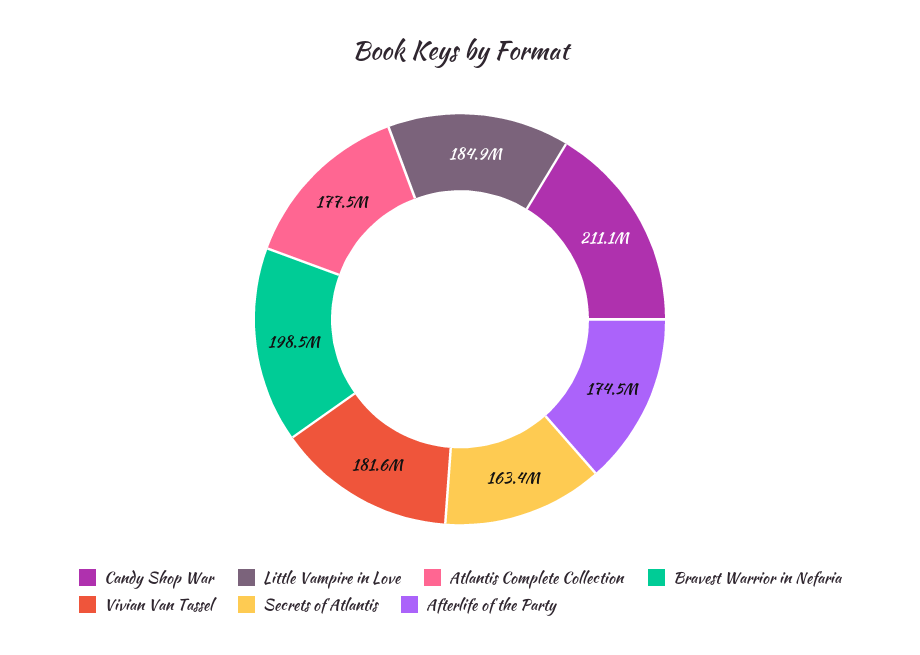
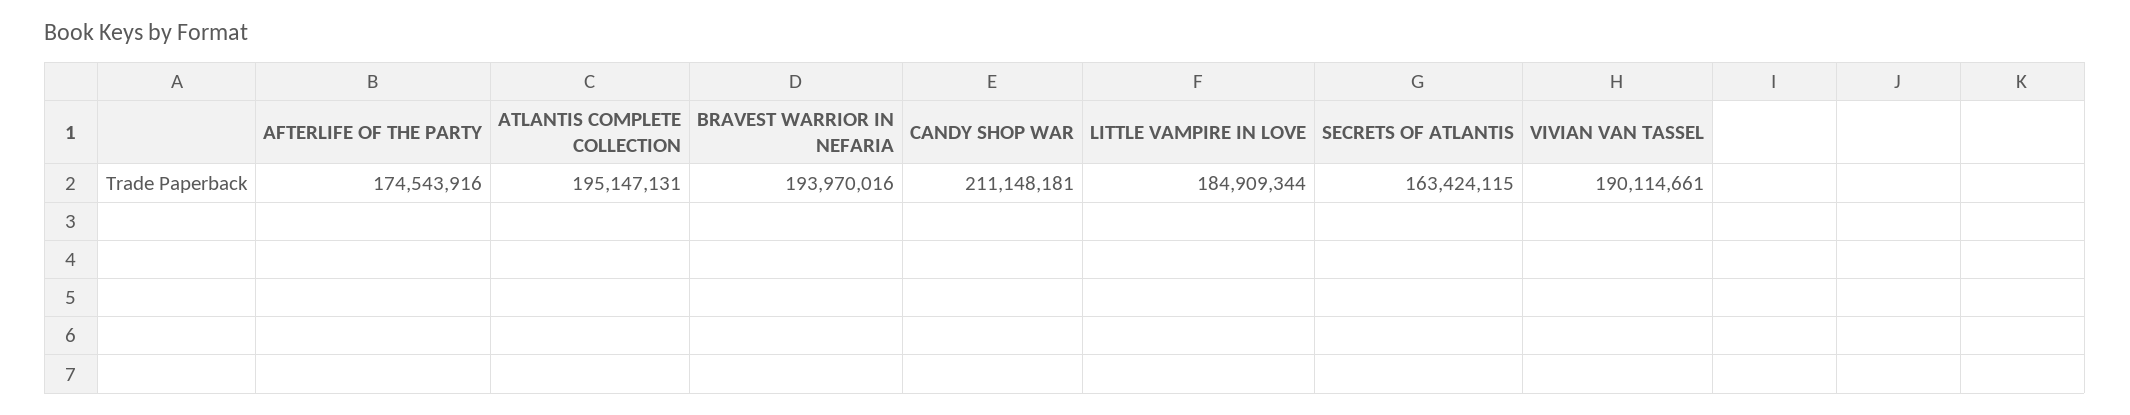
  {
    "Candy Shop War": 211148181,
    "Little Vampire in Love": 184909344,
-   "Atlantis Complete Collection": 177500000,
+   "Atlantis Complete Collection": 195147131,
-   "Bravest Warrior in Nefaria": 198500000,
+   "Bravest Warrior in Nefaria": 193970016,
-   "Vivian Van Tassel": 181600000,
+   "Vivian Van Tassel": 190114661,
    "Secrets of Atlantis": 163424115,
    "Afterlife of the Party": 174543916
  }

